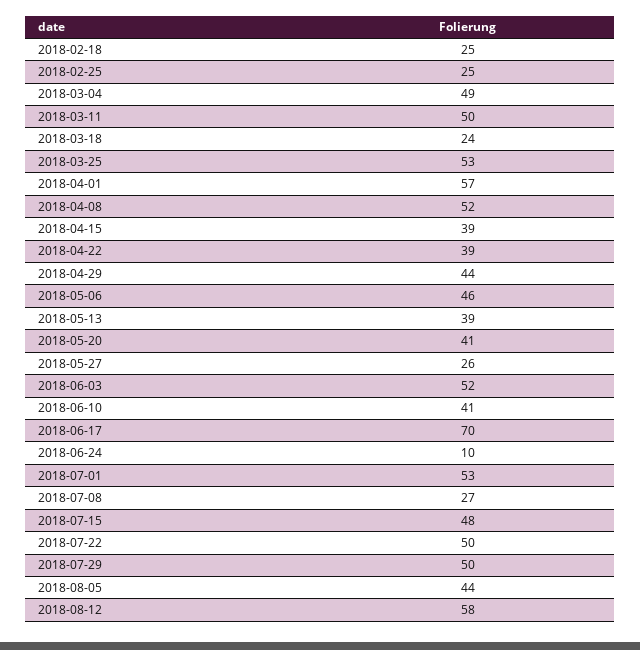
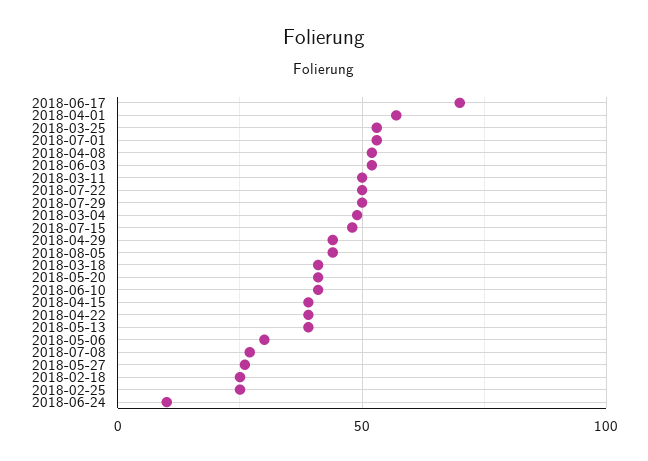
  {
    "2018-02-18": 25,
    "2018-02-25": 25,
    "2018-03-04": 49,
    "2018-03-11": 50,
-   "2018-03-18": 24,
+   "2018-03-18": 40,
    "2018-03-25": 53,
    "2018-04-01": 57,
    "2018-04-08": 52,
    "2018-04-15": 39,
    "2018-04-22": 39,
    "2018-04-29": 44,
-   "2018-05-06": 46,
+   "2018-05-06": 30,
    "2018-05-13": 39,
    "2018-05-20": 41,
    "2018-05-27": 26,
    "2018-06-03": 52,
    "2018-06-10": 41,
    "2018-06-17": 70,
    "2018-06-24": 10,
    "2018-07-01": 53,
    "2018-07-08": 27,
    "2018-07-15": 48,
    "2018-07-22": 50,
    "2018-07-29": 50,
-   "2018-08-05": 44,
+   "2018-08-05": 44
-   "2018-08-12": 58
  }

